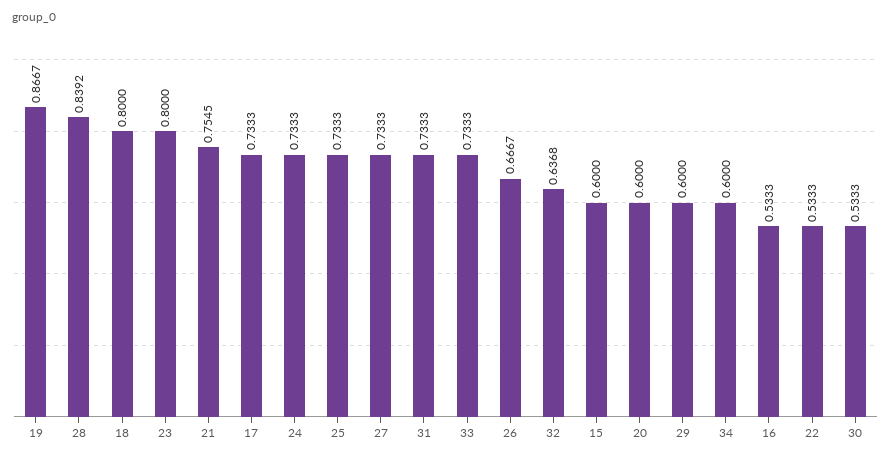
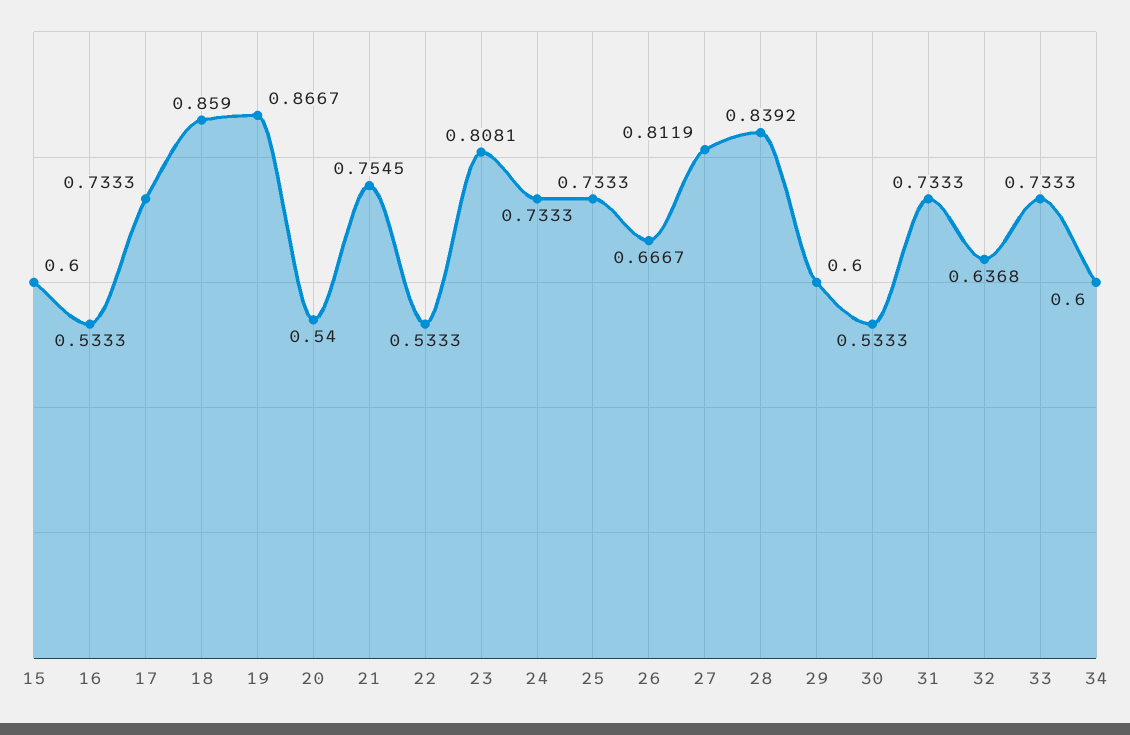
  {
    "19": 0.8667,
    "28": 0.8392,
-   "18": 0.8,
+   "18": 0.859,
-   "23": 0.8,
+   "23": 0.8081,
    "21": 0.7545,
    "17": 0.7333,
    "24": 0.7333,
    "25": 0.7333,
-   "27": 0.7333,
+   "27": 0.8119,
    "31": 0.7333,
    "33": 0.7333,
    "26": 0.6667,
    "32": 0.6368,
    "15": 0.6,
-   "20": 0.6,
+   "20": 0.54,
    "29": 0.6,
    "34": 0.6,
    "16": 0.5333,
    "22": 0.5333,
    "30": 0.5333
  }

